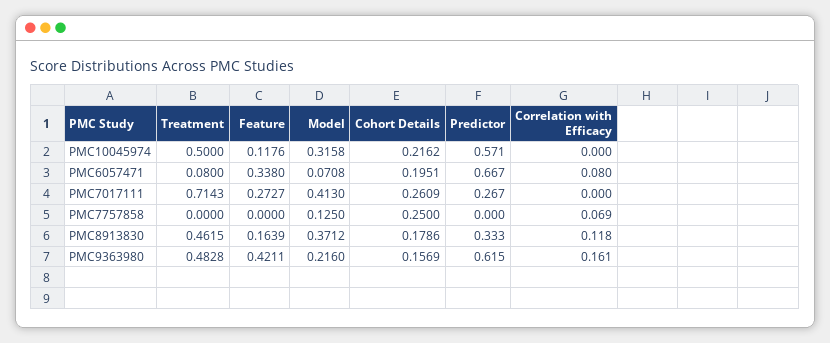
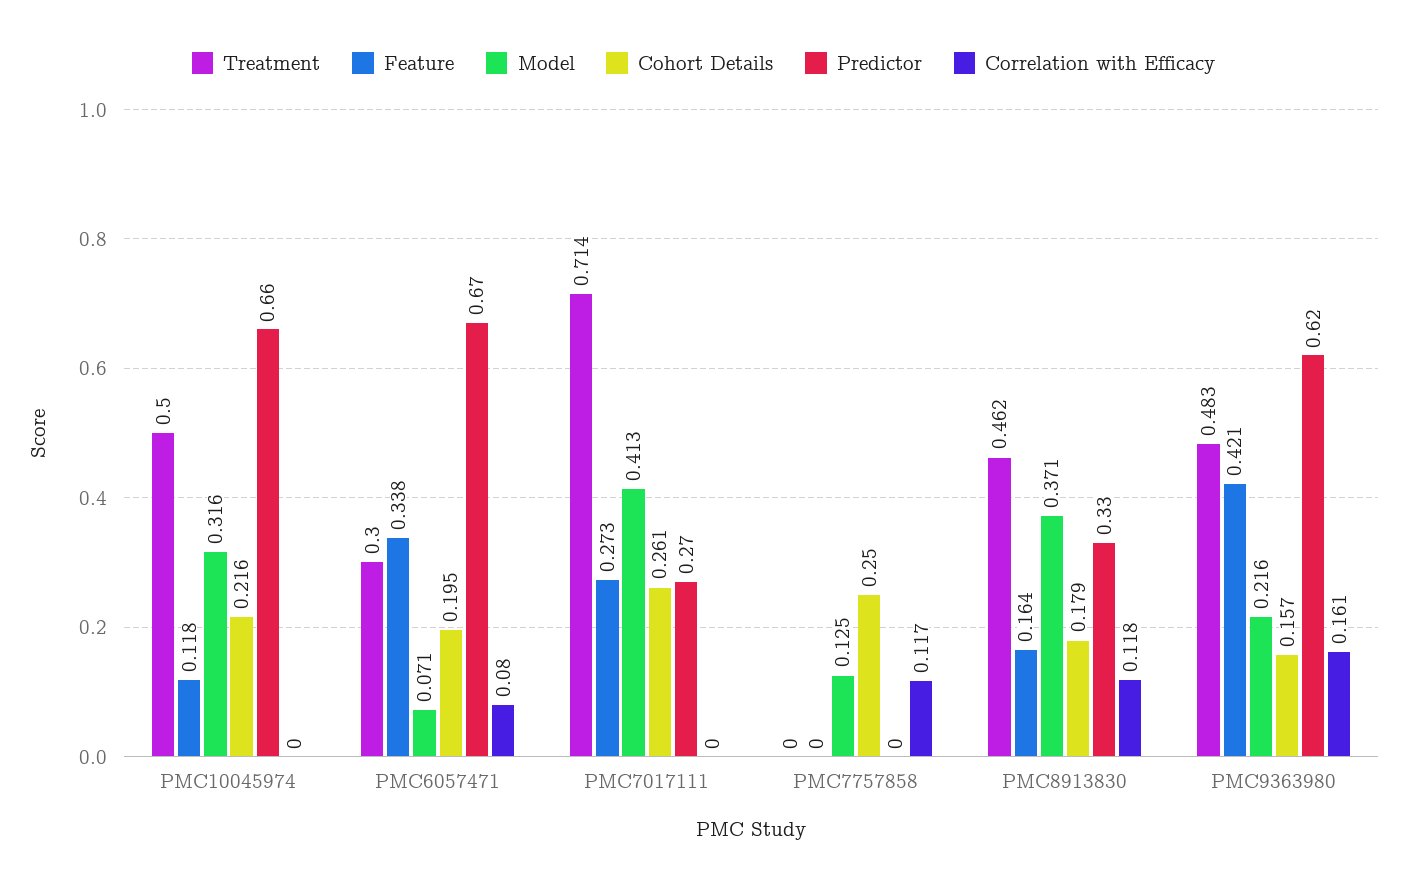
  {
    "Treatment": {
      "PMC10045974": 0.5,
-     "PMC6057471": 0.08,
+     "PMC6057471": 0.3,
      "PMC7017111": 0.7143,
      "PMC7757858": 0,
      "PMC8913830": 0.4615,
      "PMC9363980": 0.4828
    },
    "Feature": {
      "PMC10045974": 0.1176,
      "PMC6057471": 0.338,
      "PMC7017111": 0.2727,
      "PMC7757858": 0,
      "PMC8913830": 0.1639,
      "PMC9363980": 0.4211
    },
    "Model": {
      "PMC10045974": 0.3158,
      "PMC6057471": 0.0708,
      "PMC7017111": 0.413,
      "PMC7757858": 0.125,
      "PMC8913830": 0.3712,
      "PMC9363980": 0.216
    },
    "Cohort Details": {
      "PMC10045974": 0.2162,
      "PMC6057471": 0.1951,
      "PMC7017111": 0.2609,
      "PMC7757858": 0.25,
      "PMC8913830": 0.1786,
      "PMC9363980": 0.1569
    },
    "Predictor": {
-     "PMC10045974": 0.571,
+     "PMC10045974": 0.66,
      "PMC6057471": 0.667,
      "PMC7017111": 0.267,
      "PMC7757858": 0,
      "PMC8913830": 0.333,
      "PMC9363980": 0.615
    },
    "Correlation with Efficacy": {
      "PMC10045974": 0,
      "PMC6057471": 0.08,
      "PMC7017111": 0,
-     "PMC7757858": 0.069,
+     "PMC7757858": 0.117,
      "PMC8913830": 0.118,
      "PMC9363980": 0.161
    }
  }

